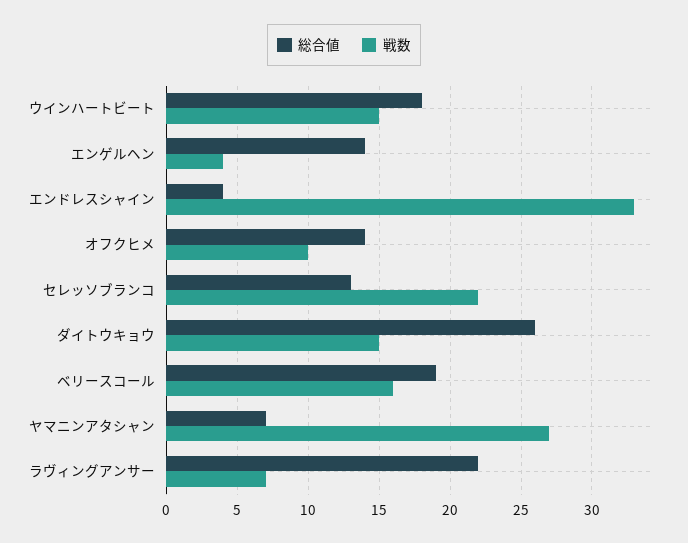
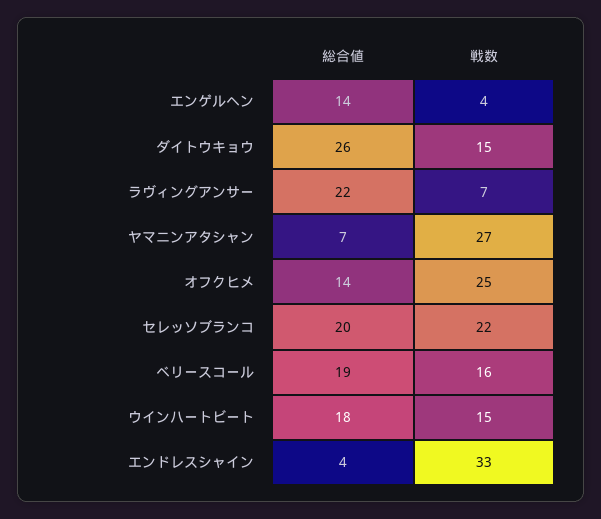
  {
    "総合値": {
      "ウインハートビート": 18,
      "エンゲルヘン": 14,
      "エンドレスシャイン": 4,
      "オフクヒメ": 14,
-     "セレッソブランコ": 13,
+     "セレッソブランコ": 20,
      "ダイトウキョウ": 26,
      "ベリースコール": 19,
      "ヤマニンアタシャン": 7,
      "ラヴィングアンサー": 22
    },
    "戦数": {
      "ウインハートビート": 15,
      "エンゲルヘン": 4,
      "エンドレスシャイン": 33,
-     "オフクヒメ": 10,
+     "オフクヒメ": 25,
      "セレッソブランコ": 22,
      "ダイトウキョウ": 15,
      "ベリースコール": 16,
      "ヤマニンアタシャン": 27,
      "ラヴィングアンサー": 7
    }
  }

